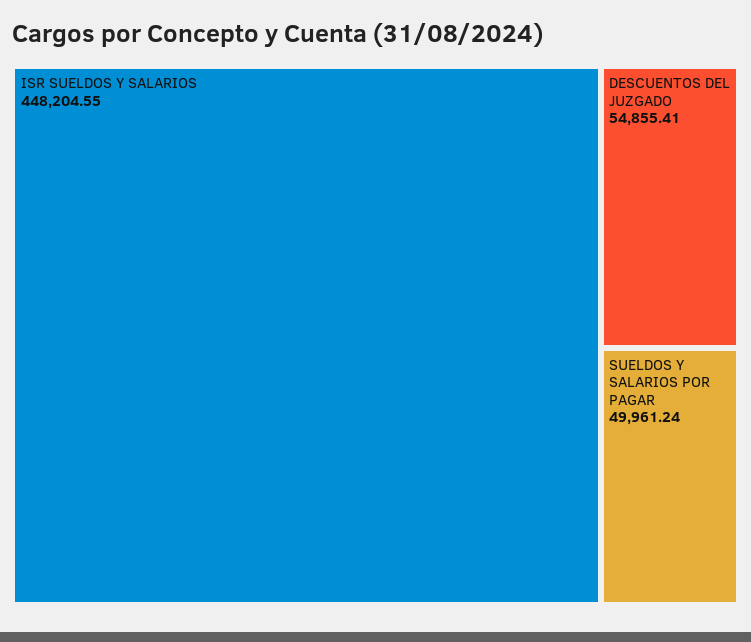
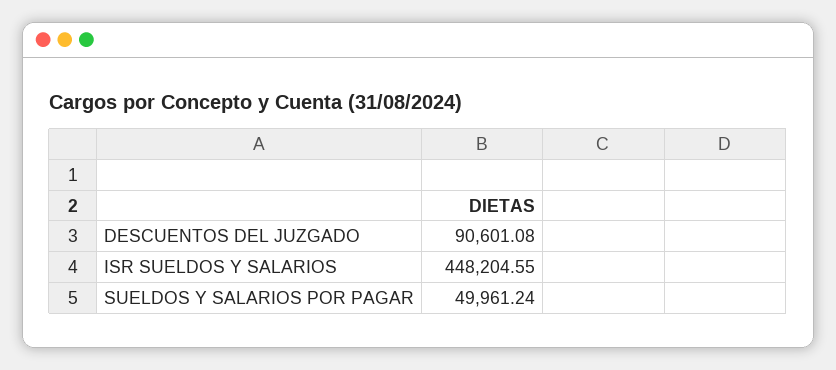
  {
    "ISR SUELDOS Y SALARIOS": 448204.55,
-   "DESCUENTOS DEL JUZGADO": 54855.41,
+   "DESCUENTOS DEL JUZGADO": 90601.08,
    "SUELDOS Y SALARIOS POR PAGAR": 49961.24
  }

